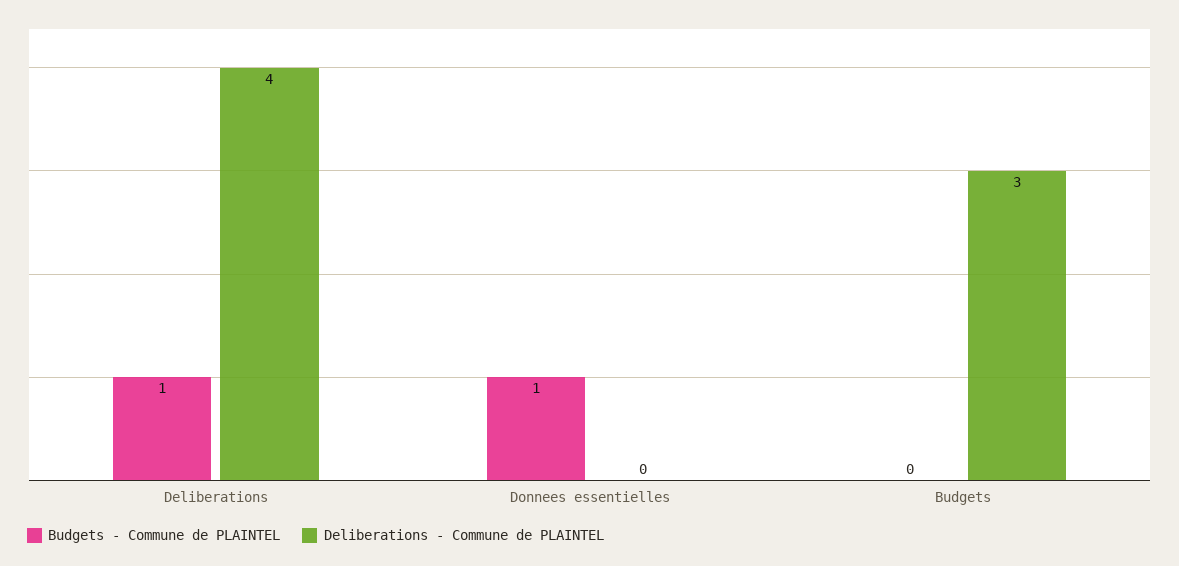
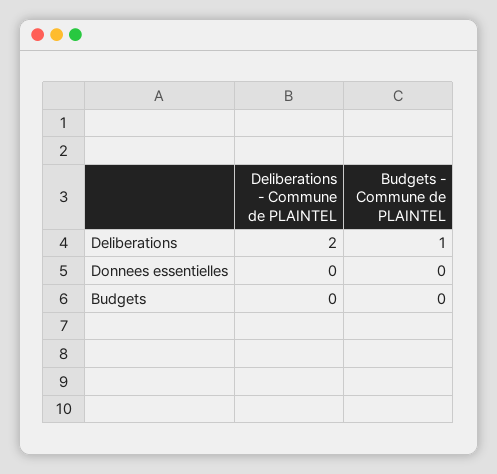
  {
    "Budgets - Commune de PLAINTEL": {
      "Deliberations": 1,
-     "Donnees essentielles": 1,
+     "Donnees essentielles": 0,
      "Budgets": 0
    },
    "Deliberations - Commune de PLAINTEL": {
-     "Deliberations": 4,
+     "Deliberations": 2,
      "Donnees essentielles": 0,
-     "Budgets": 3
+     "Budgets": 0
    }
  }

